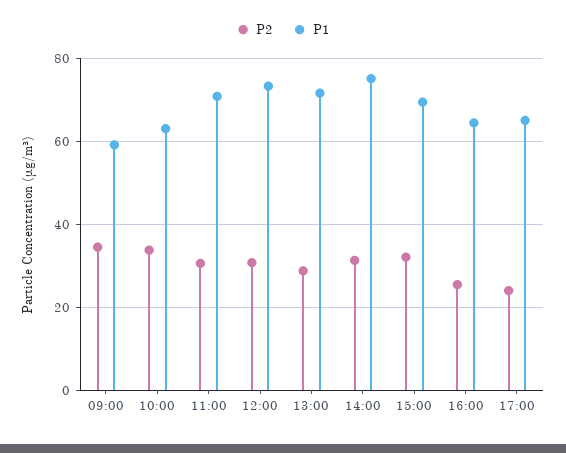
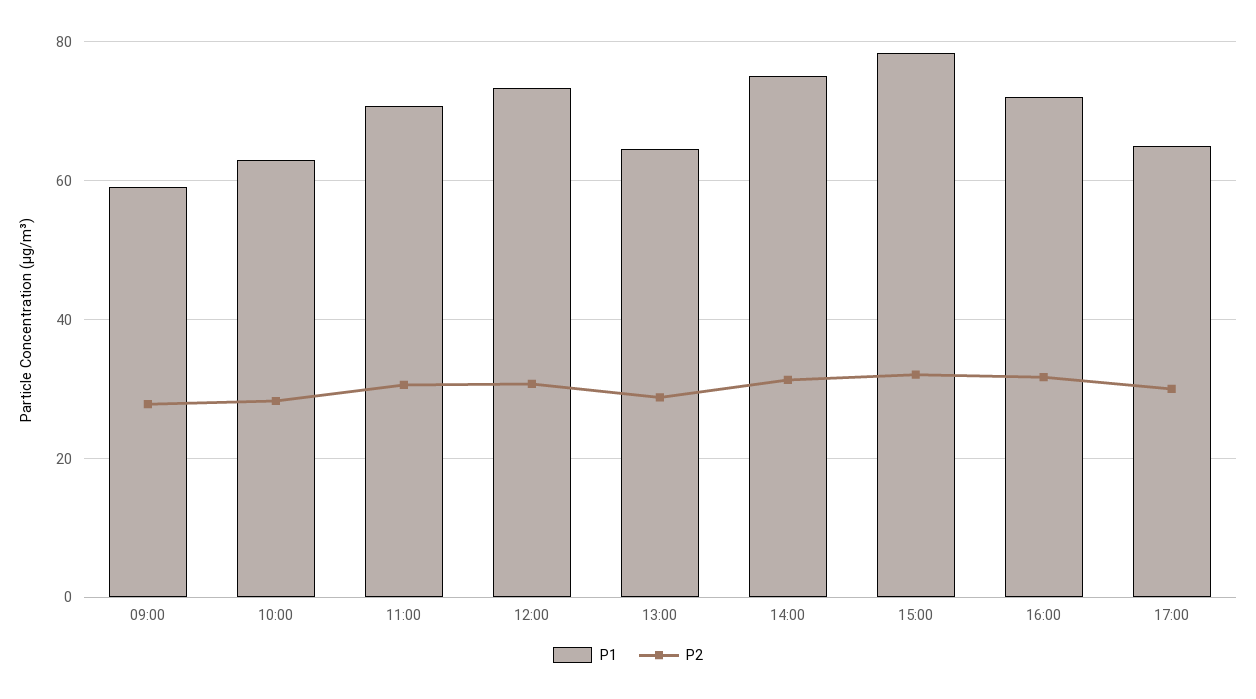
  {
    "P2": {
-     "09:00": 34,
+     "09:00": 28,
-     "10:00": 34,
+     "10:00": 28,
      "11:00": 30,
      "12:00": 30,
      "13:00": 28,
      "14:00": 32,
      "15:00": 32,
-     "16:00": 26,
+     "16:00": 32,
-     "17:00": 24
+     "17:00": 30
    },
    "P1": {
      "09:00": 60,
      "10:00": 64,
      "11:00": 70,
      "12:00": 74,
-     "13:00": 72,
+     "13:00": 64,
      "14:00": 76,
-     "15:00": 70,
+     "15:00": 78,
-     "16:00": 64,
+     "16:00": 72,
      "17:00": 66
    }
  }

